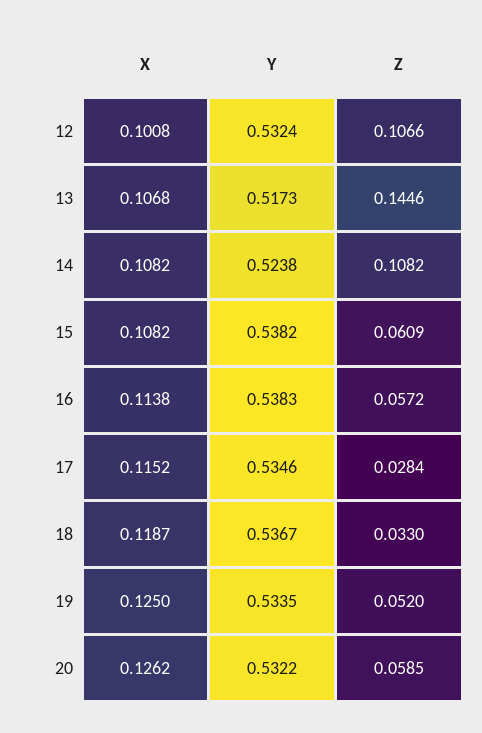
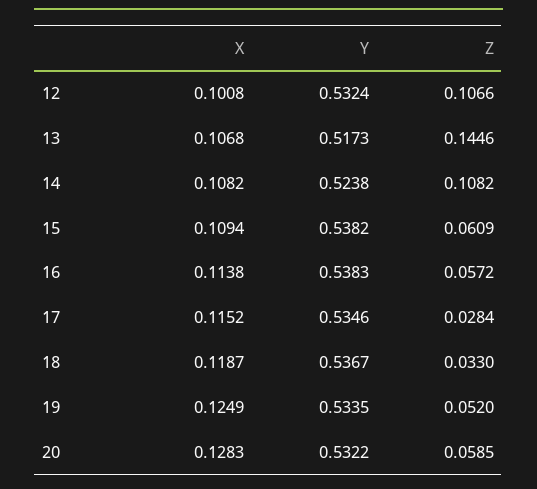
  {
    "X": {
      "12": 0.1008,
      "13": 0.1068,
      "14": 0.1082,
-     "15": 0.1082,
+     "15": 0.1094,
      "16": 0.1138,
      "17": 0.1152,
      "18": 0.1187,
-     "19": 0.125,
+     "19": 0.1249,
-     "20": 0.1262
+     "20": 0.1283
    },
    "Y": {
      "12": 0.5324,
      "13": 0.5173,
      "14": 0.5238,
      "15": 0.5382,
      "16": 0.5383,
      "17": 0.5346,
      "18": 0.5367,
      "19": 0.5335,
      "20": 0.5322
    },
    "Z": {
      "12": 0.1066,
      "13": 0.1446,
      "14": 0.1082,
      "15": 0.0609,
      "16": 0.0572,
      "17": 0.0284,
      "18": 0.033,
      "19": 0.052,
      "20": 0.0585
    }
  }

